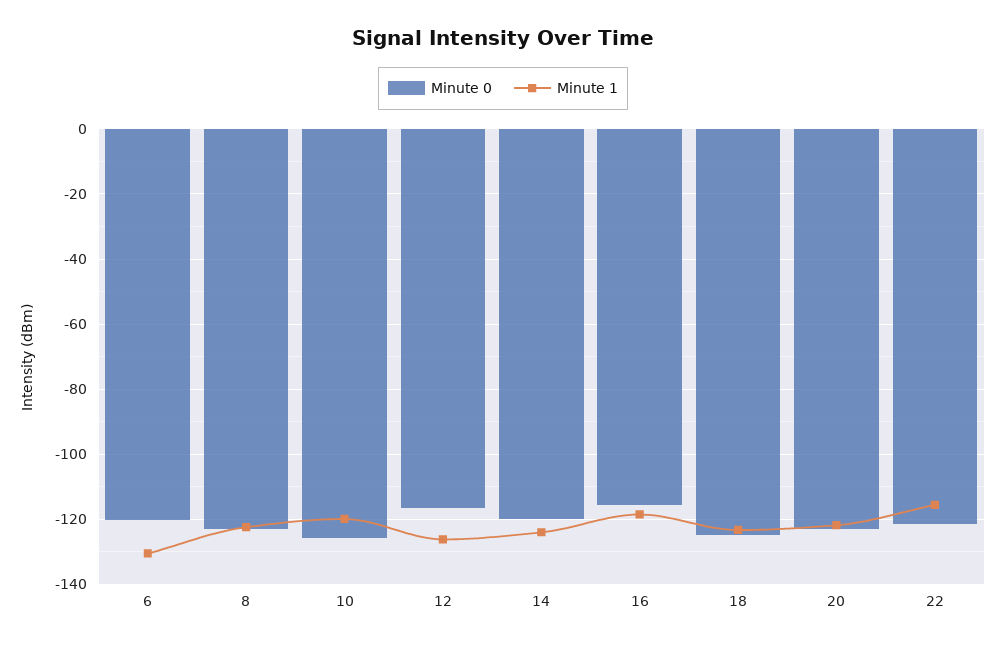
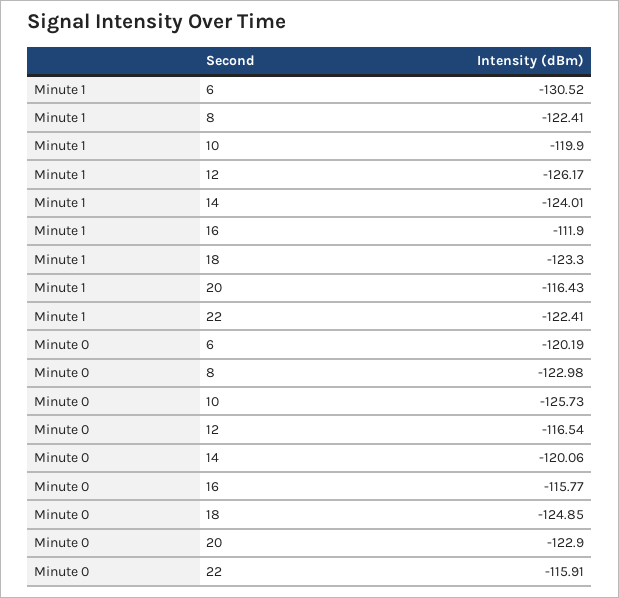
  {
    "Minute 0": {
      "6": -120.19,
      "8": -122.98,
      "10": -125.73,
      "12": -116.54,
      "14": -120.06,
      "16": -115.77,
      "18": -124.85,
      "20": -122.9,
-     "22": -122
+     "22": -115.91
    },
    "Minute 1": {
      "6": -130.52,
      "8": -122.41,
      "10": -119.9,
      "12": -126.17,
      "14": -124.01,
-     "16": -118,
+     "16": -111.9,
      "18": -123.3,
-     "20": -122,
+     "20": -116.43,
-     "22": -116
+     "22": -122.41
    }
  }

